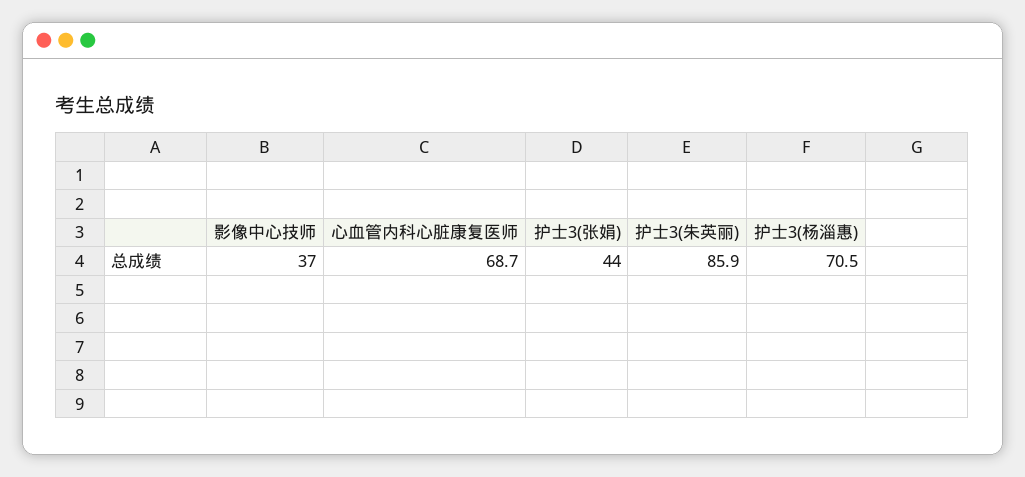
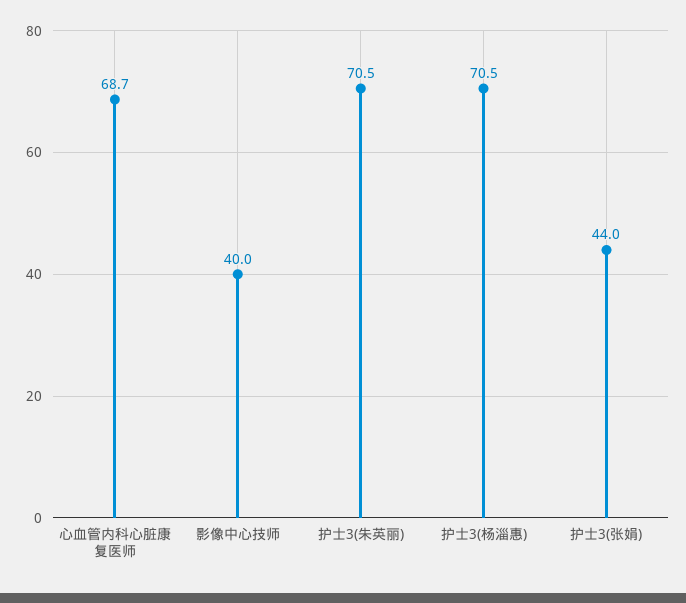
  {
-   "影像中心技师": 37,
+   "影像中心技师": 40,
    "心血管内科心脏康复医师": 68.7,
    "护士3(张娟)": 44,
-   "护士3(朱英丽)": 85.9,
+   "护士3(朱英丽)": 70.5,
    "护士3(杨淄惠)": 70.5
  }

